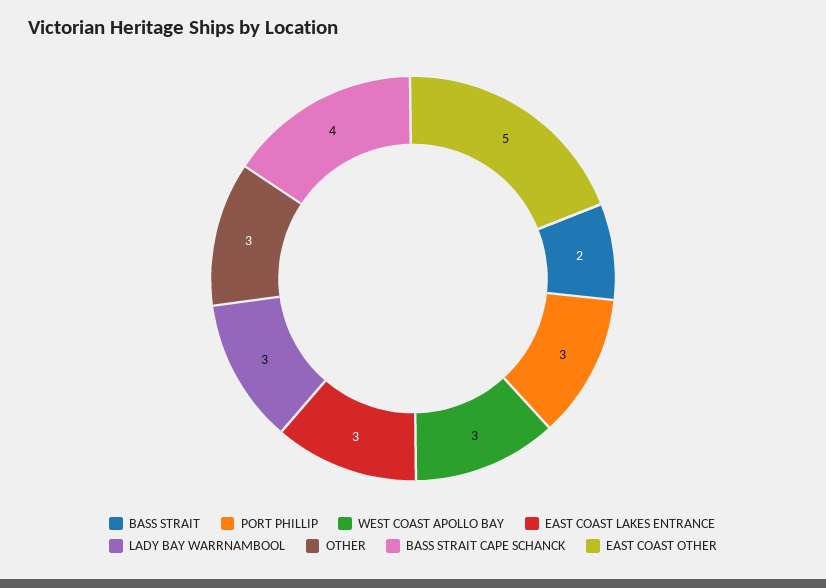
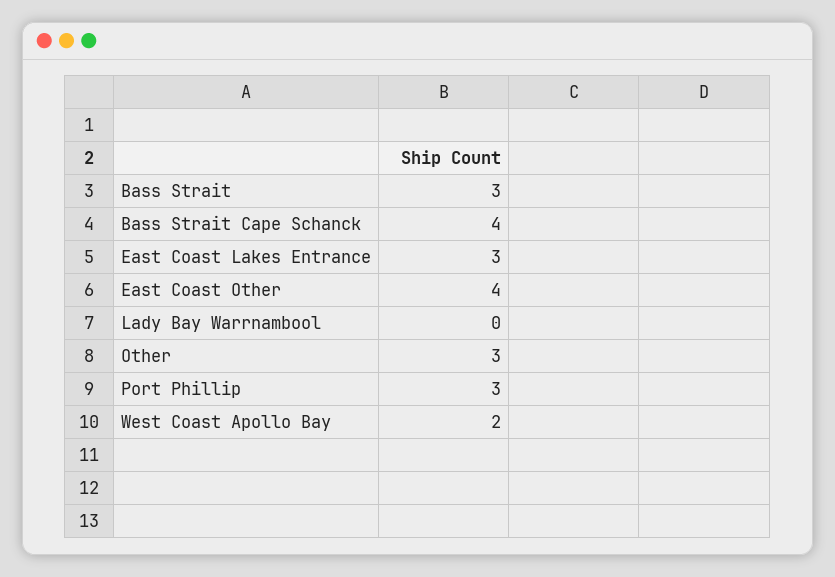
  {
-   "BASS STRAIT": 2,
+   "BASS STRAIT": 3,
    "PORT PHILLIP": 3,
-   "WEST COAST APOLLO BAY": 3,
+   "WEST COAST APOLLO BAY": 2,
    "EAST COAST LAKES ENTRANCE": 3,
-   "LADY BAY WARRNAMBOOL": 3,
+   "LADY BAY WARRNAMBOOL": 0,
    "OTHER": 3,
    "BASS STRAIT CAPE SCHANCK": 4,
-   "EAST COAST OTHER": 5
+   "EAST COAST OTHER": 4
  }

